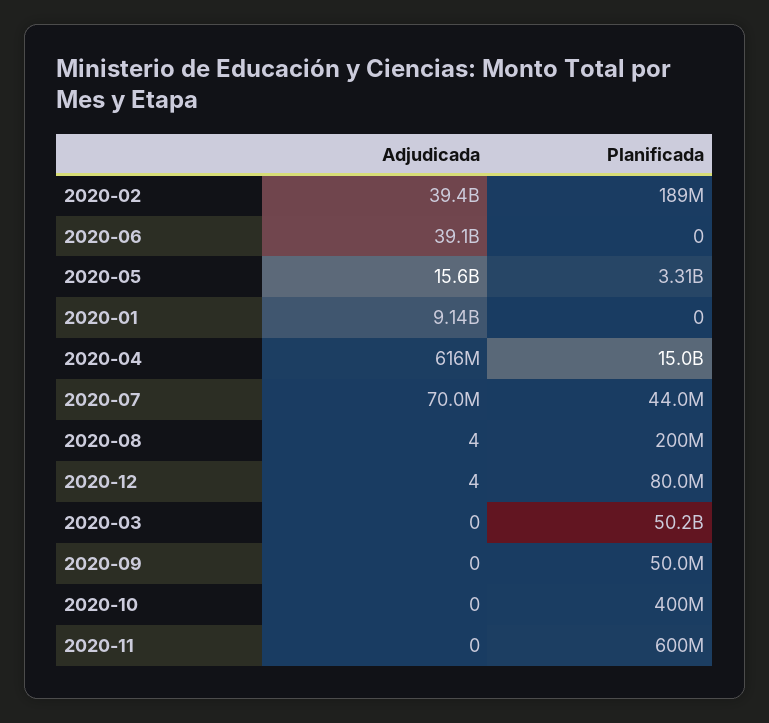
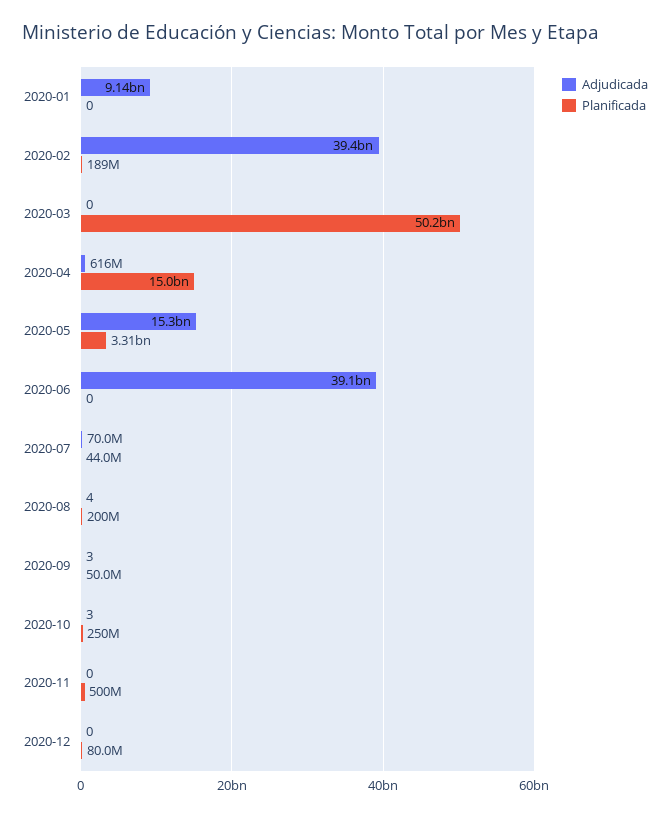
  {
    "Adjudicada": {
      "2020-02": 39400000000,
      "2020-06": 39100000000,
-     "2020-05": 15600000000,
+     "2020-05": 15300000000,
      "2020-01": 9140000000,
      "2020-04": 616000000,
      "2020-07": 70000000,
      "2020-08": 4,
-     "2020-12": 4,
+     "2020-12": 0,
      "2020-03": 0,
-     "2020-09": 0,
+     "2020-09": 3,
-     "2020-10": 0,
+     "2020-10": 3,
      "2020-11": 0
    },
    "Planificada": {
      "2020-02": 189000000,
      "2020-06": 0,
      "2020-05": 3310000000,
      "2020-01": 0,
      "2020-04": 15000000000,
      "2020-07": 44000000,
      "2020-08": 200000000,
      "2020-12": 80000000,
      "2020-03": 50200000000,
      "2020-09": 50000000,
-     "2020-10": 400000000,
+     "2020-10": 250000000,
-     "2020-11": 600000000
+     "2020-11": 500000000
    }
  }

